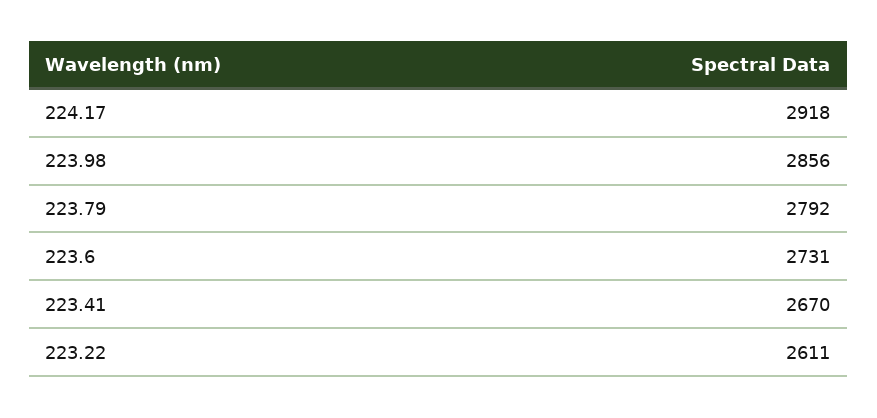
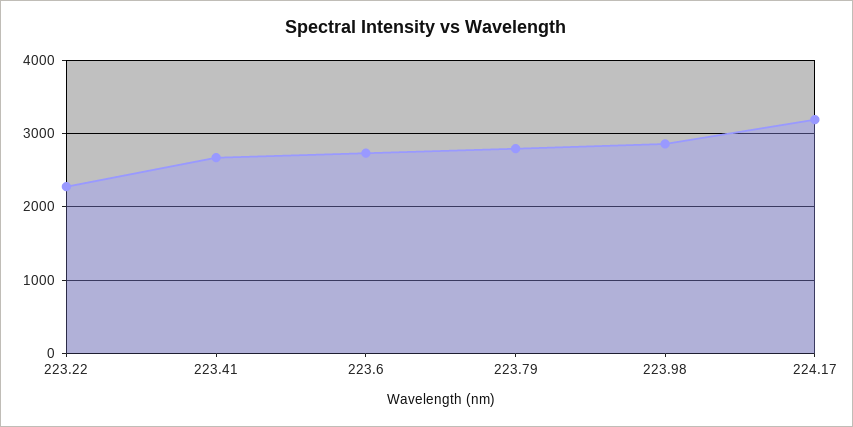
  {
-   "224.17": 2918,
+   "224.17": 3200,
    "223.98": 2856,
    "223.79": 2792,
    "223.6": 2731,
    "223.41": 2670,
-   "223.22": 2611
+   "223.22": 2300
  }

